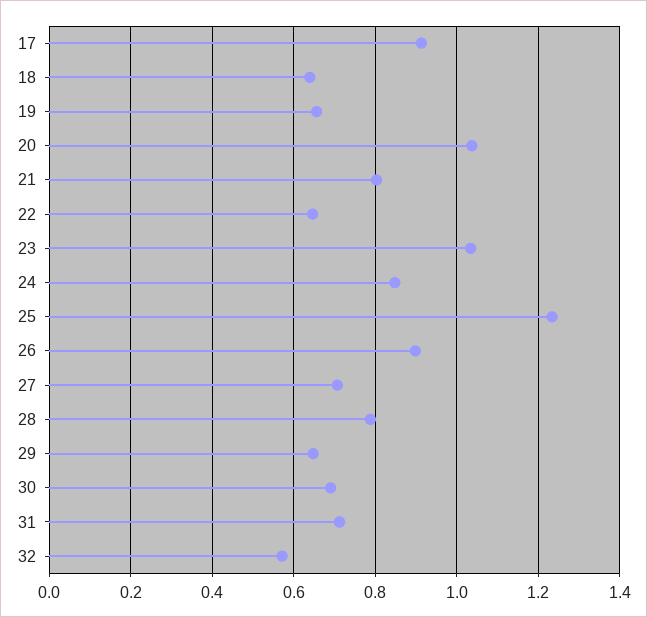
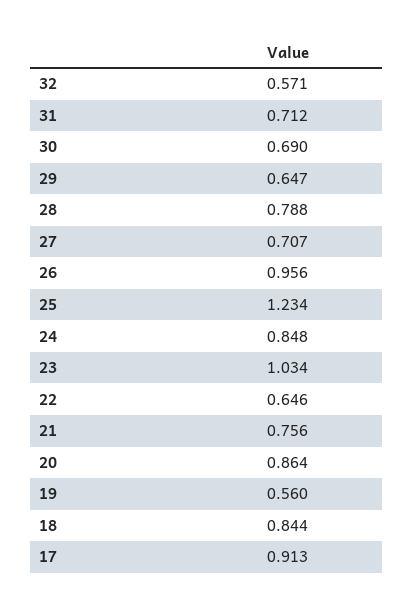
  {
    "17": 0.913,
-   "18": 0.64,
+   "18": 0.844,
-   "19": 0.66,
+   "19": 0.56,
-   "20": 1.04,
+   "20": 0.864,
-   "21": 0.8,
+   "21": 0.756,
    "22": 0.646,
    "23": 1.034,
    "24": 0.848,
    "25": 1.234,
-   "26": 0.9,
+   "26": 0.956,
    "27": 0.707,
    "28": 0.788,
    "29": 0.647,
    "30": 0.69,
    "31": 0.712,
    "32": 0.571
  }

